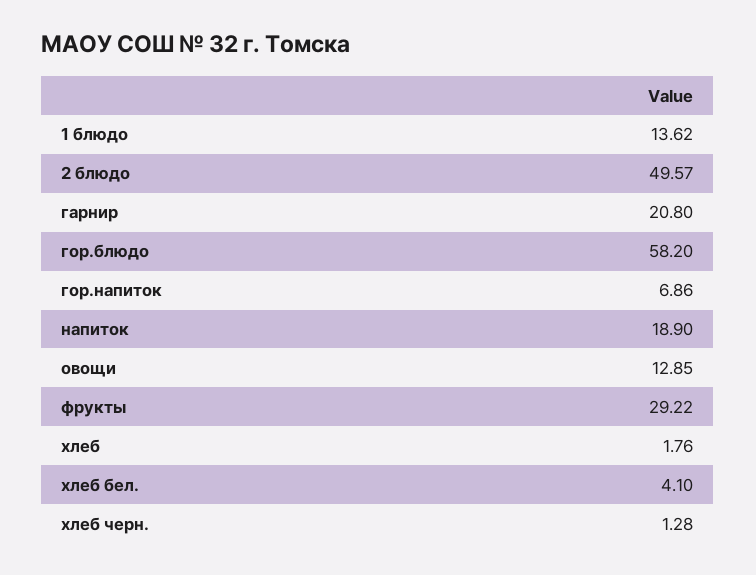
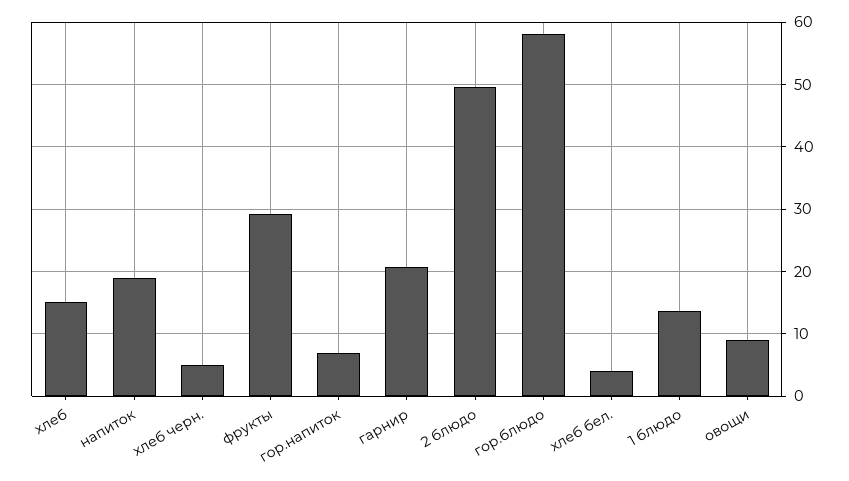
  {
    "1 блюдо": 13.62,
    "2 блюдо": 49.57,
    "гарнир": 20.8,
    "гор.блюдо": 58.2,
    "гор.напиток": 6.86,
    "напиток": 18.9,
-   "овощи": 12.85,
+   "овощи": 9,
    "фрукты": 29.22,
-   "хлеб": 1.76,
+   "хлеб": 15,
    "хлеб бел.": 4.1,
-   "хлеб черн.": 1.28
+   "хлеб черн.": 5
  }

